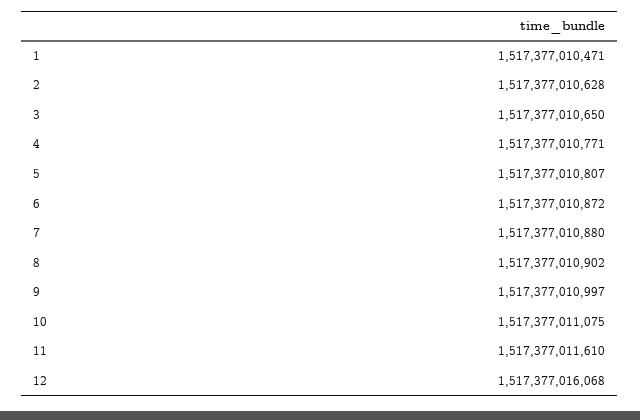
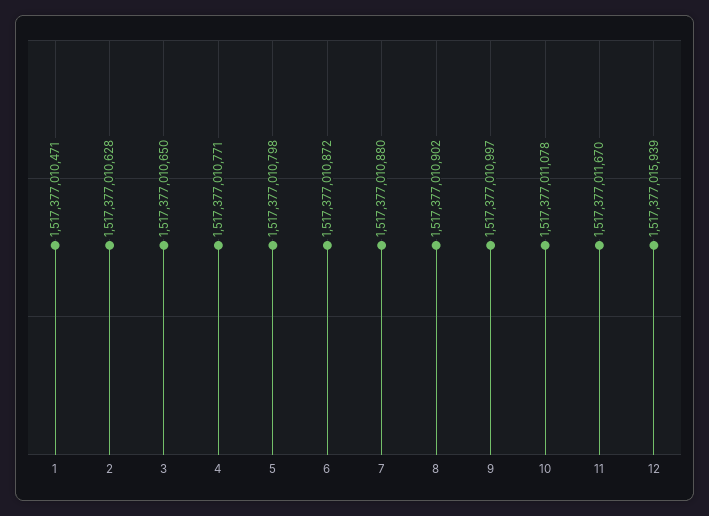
  {
    "1": 1517377010471,
    "2": 1517377010628,
    "3": 1517377010650,
    "4": 1517377010771,
-   "5": 1517377010807,
+   "5": 1517377010798,
    "6": 1517377010872,
    "7": 1517377010880,
    "8": 1517377010902,
    "9": 1517377010997,
-   "10": 1517377011075,
+   "10": 1517377011078,
-   "11": 1517377011610,
+   "11": 1517377011670,
-   "12": 1517377016068
+   "12": 1517377015939
  }

